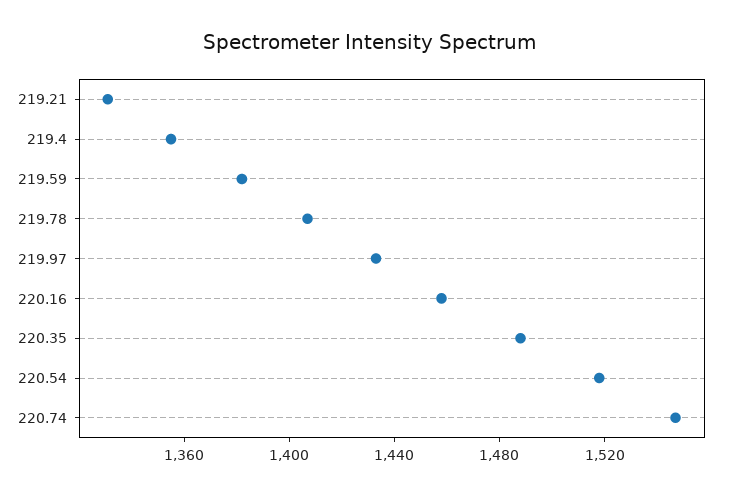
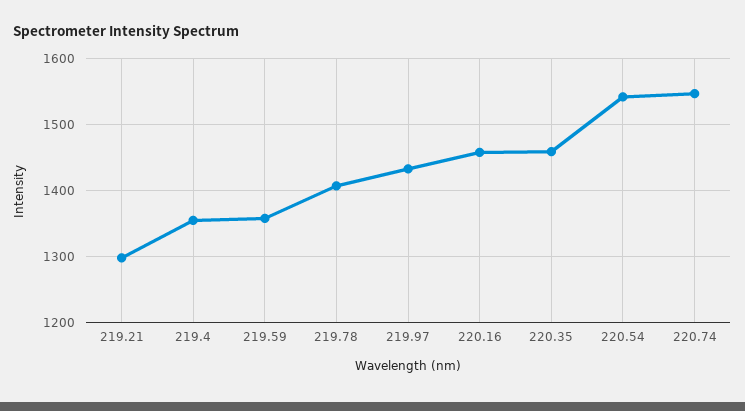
  {
-   "219.21": 1330,
+   "219.21": 1300,
    "219.4": 1360,
-   "219.59": 1380,
+   "219.59": 1360,
    "219.78": 1410,
    "219.97": 1430,
    "220.16": 1460,
-   "220.35": 1490,
+   "220.35": 1460,
-   "220.54": 1520,
+   "220.54": 1540,
    "220.74": 1550
  }

